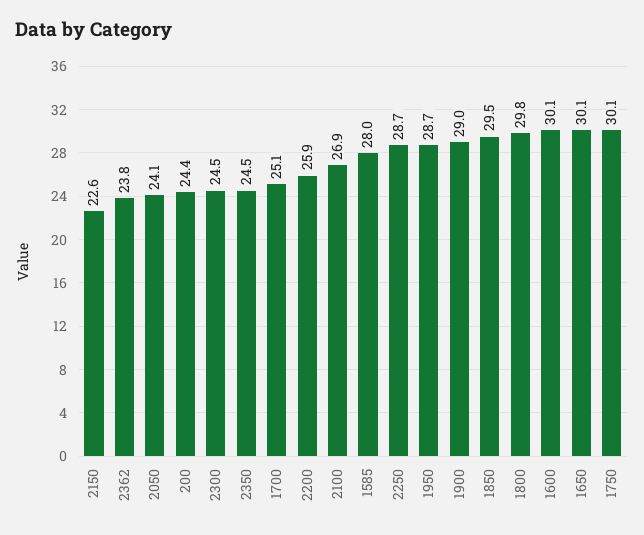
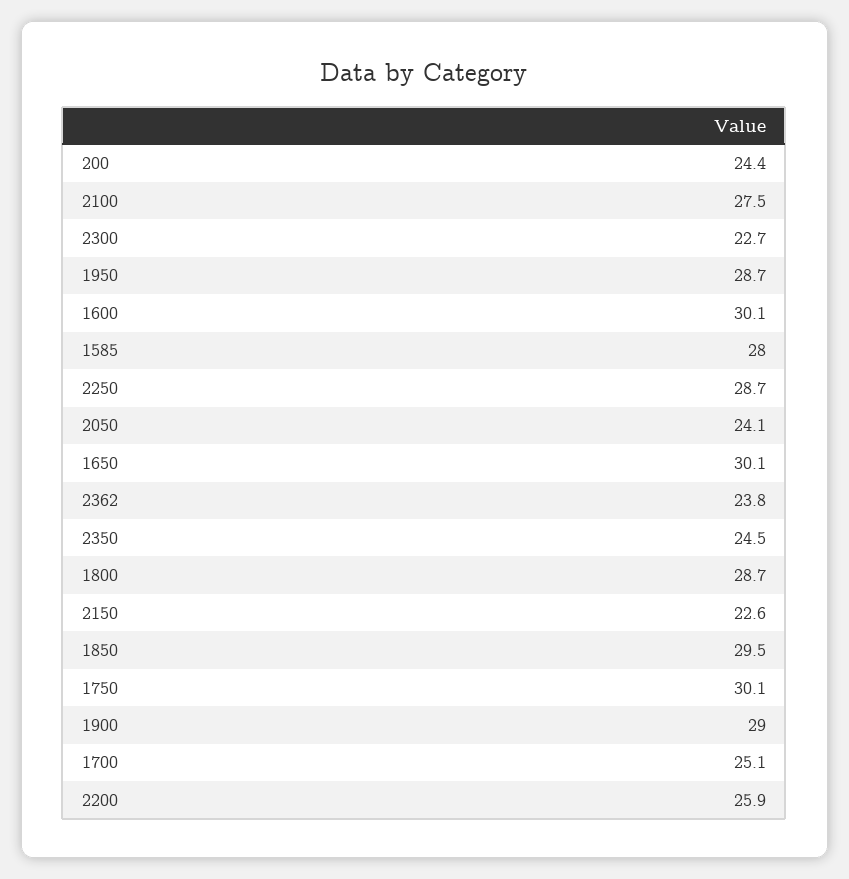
  {
    "2150": 22.6,
    "2362": 23.8,
    "2050": 24.1,
    "200": 24.4,
-   "2300": 24.5,
+   "2300": 22.7,
    "2350": 24.5,
    "1700": 25.1,
    "2200": 25.9,
-   "2100": 26.9,
+   "2100": 27.5,
    "1585": 28,
    "2250": 28.7,
    "1950": 28.7,
    "1900": 29,
    "1850": 29.5,
-   "1800": 29.8,
+   "1800": 28.7,
    "1600": 30.1,
    "1650": 30.1,
    "1750": 30.1
  }

